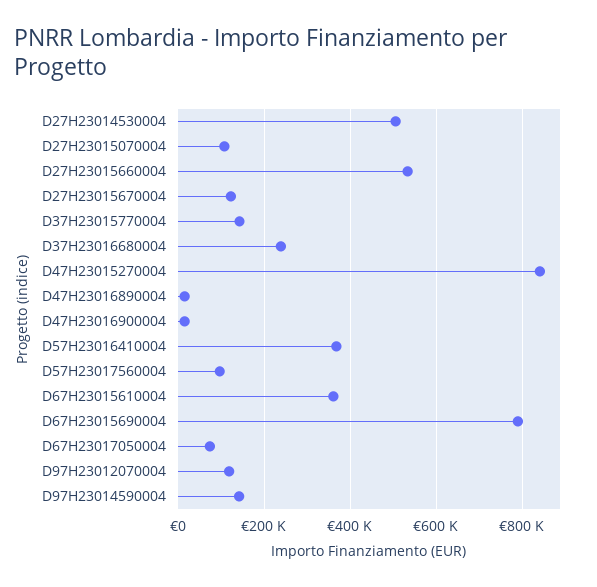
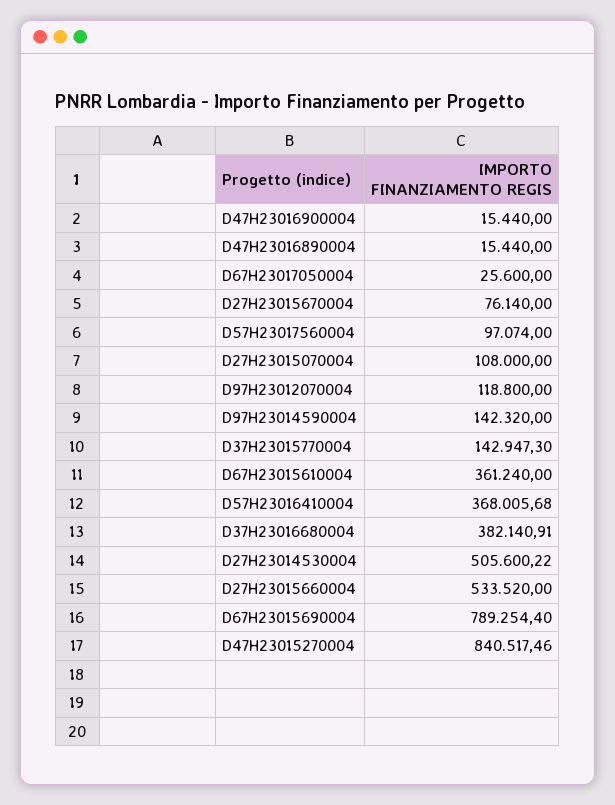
  {
    "D27H23014530004": 505600.22,
    "D27H23015070004": 108000,
    "D27H23015660004": 533520,
-   "D27H23015670004": 120000,
+   "D27H23015670004": 76140,
    "D37H23015770004": 142947.3,
-   "D37H23016680004": 240000,
+   "D37H23016680004": 382140.91,
    "D47H23015270004": 840517.46,
    "D47H23016890004": 15440,
    "D47H23016900004": 15440,
    "D57H23016410004": 368005.68,
    "D57H23017560004": 97074,
    "D67H23015610004": 361240,
    "D67H23015690004": 789254.4,
-   "D67H23017050004": 80000,
+   "D67H23017050004": 25600,
    "D97H23012070004": 118800,
    "D97H23014590004": 142320
  }

